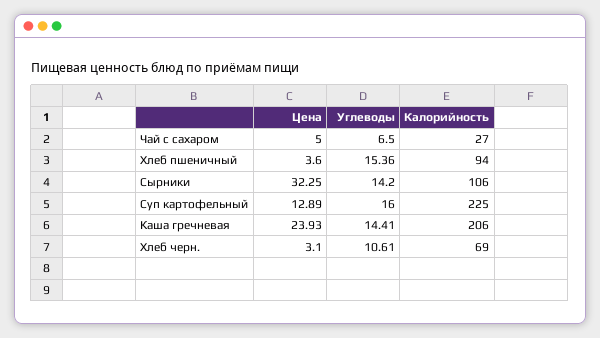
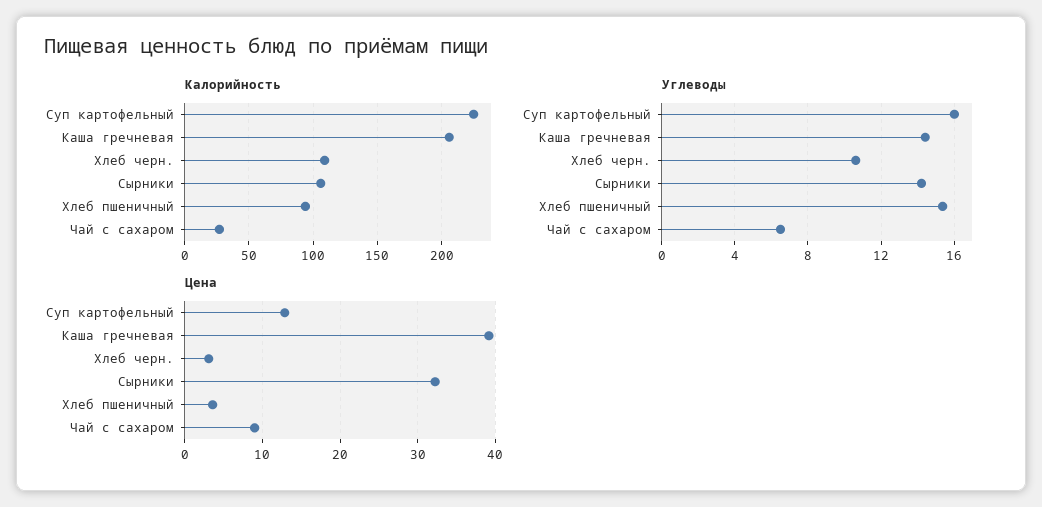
  {
    "Цена": {
-     "Чай с сахаром": 5,
+     "Чай с сахаром": 9,
      "Хлеб пшеничный": 3.6,
      "Сырники": 32.25,
      "Суп картофельный": 12.89,
-     "Каша гречневая": 23.93,
+     "Каша гречневая": 39,
      "Хлеб черн.": 3.1
    },
    "Углеводы": {
      "Чай с сахаром": 6.5,
      "Хлеб пшеничный": 15.36,
      "Сырники": 14.2,
      "Суп картофельный": 16,
      "Каша гречневая": 14.41,
      "Хлеб черн.": 10.61
    },
    "Калорийность": {
      "Чай с сахаром": 27,
      "Хлеб пшеничный": 94,
      "Сырники": 106,
      "Суп картофельный": 225,
      "Каша гречневая": 206,
-     "Хлеб черн.": 69
+     "Хлеб черн.": 110
    }
  }

